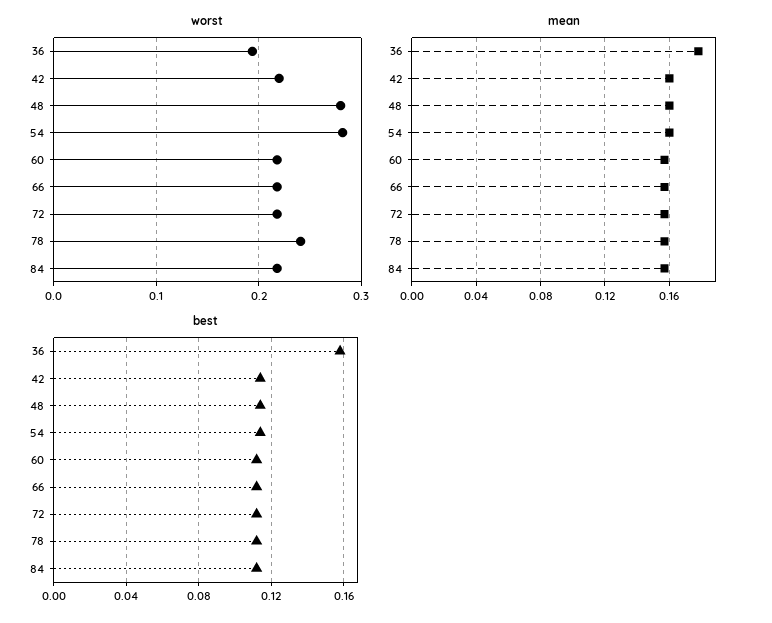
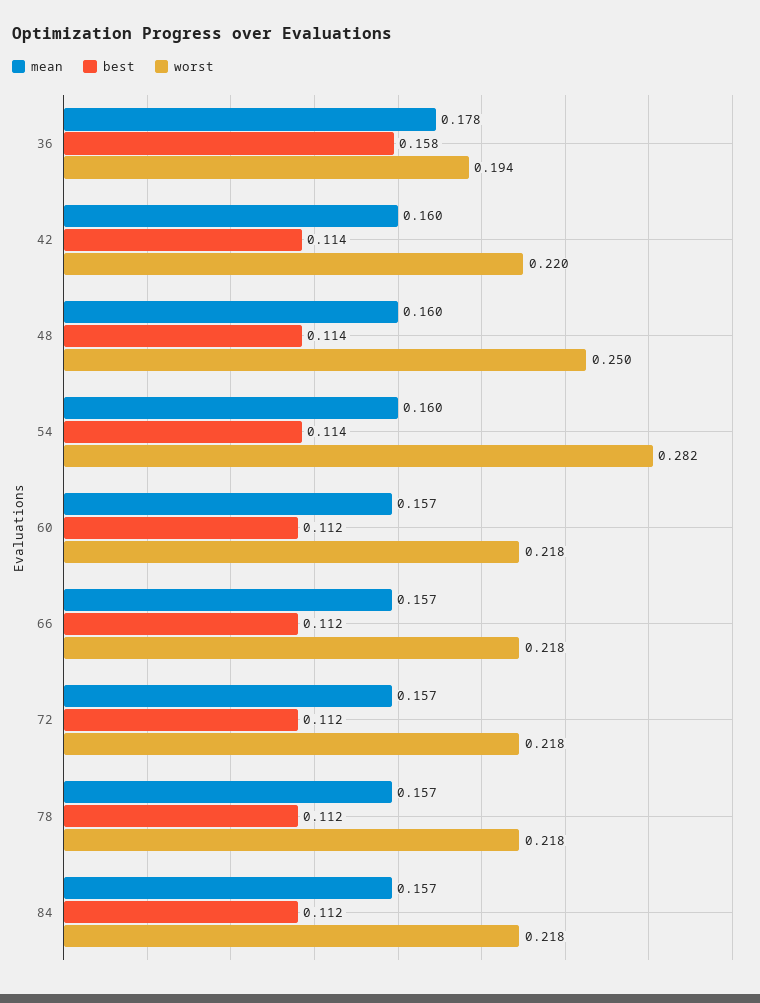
  {
    "worst": {
      "36": 0.194,
      "42": 0.22,
-     "48": 0.28,
+     "48": 0.25,
      "54": 0.282,
      "60": 0.218,
      "66": 0.218,
      "72": 0.218,
-     "78": 0.24,
+     "78": 0.218,
      "84": 0.218
    },
    "mean": {
      "36": 0.178,
      "42": 0.16,
      "48": 0.16,
      "54": 0.16,
      "60": 0.157,
      "66": 0.157,
      "72": 0.157,
      "78": 0.157,
      "84": 0.157
    },
    "best": {
      "36": 0.158,
      "42": 0.114,
      "48": 0.114,
      "54": 0.114,
      "60": 0.112,
      "66": 0.112,
      "72": 0.112,
      "78": 0.112,
      "84": 0.112
    }
  }

